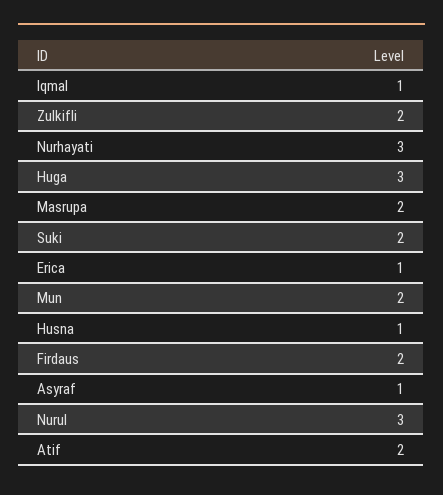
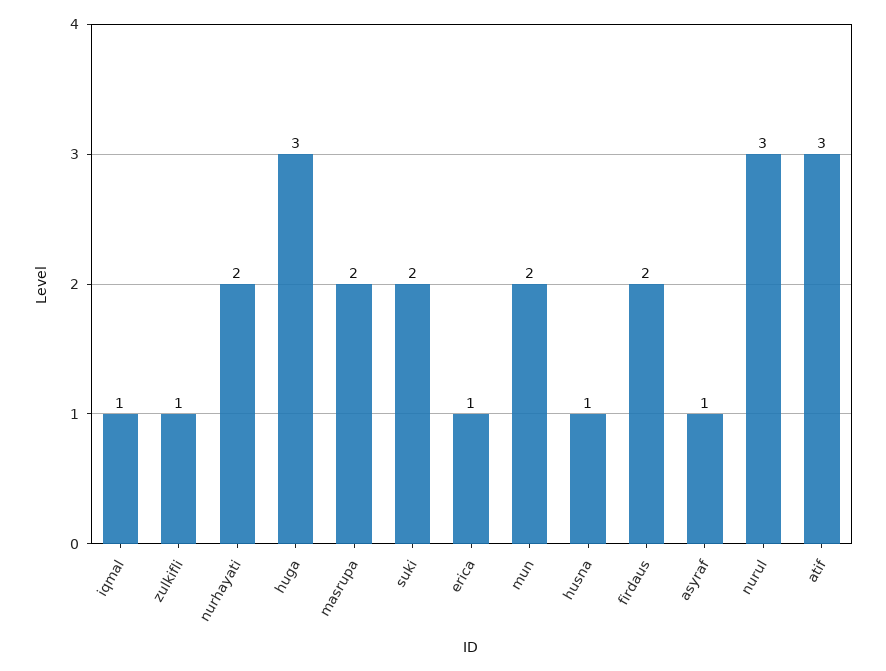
  {
    "Iqmal": 1,
-   "Zulkifli": 2,
+   "Zulkifli": 1,
-   "Nurhayati": 3,
+   "Nurhayati": 2,
    "Huga": 3,
    "Masrupa": 2,
    "Suki": 2,
    "Erica": 1,
    "Mun": 2,
    "Husna": 1,
    "Firdaus": 2,
    "Asyraf": 1,
    "Nurul": 3,
-   "Atif": 2
+   "Atif": 3
  }

